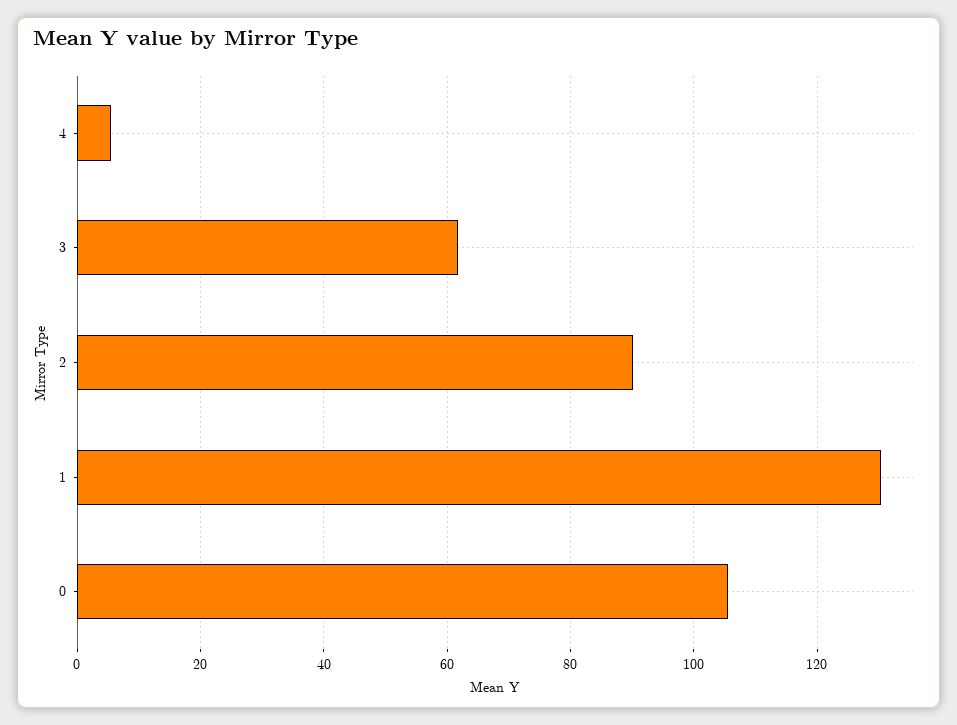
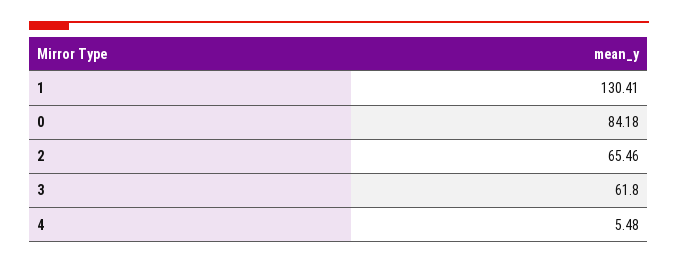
  {
    "4": 5.48,
    "3": 61.8,
-   "2": 90,
+   "2": 65.46,
    "1": 130.41,
-   "0": 106
+   "0": 84.18
  }

